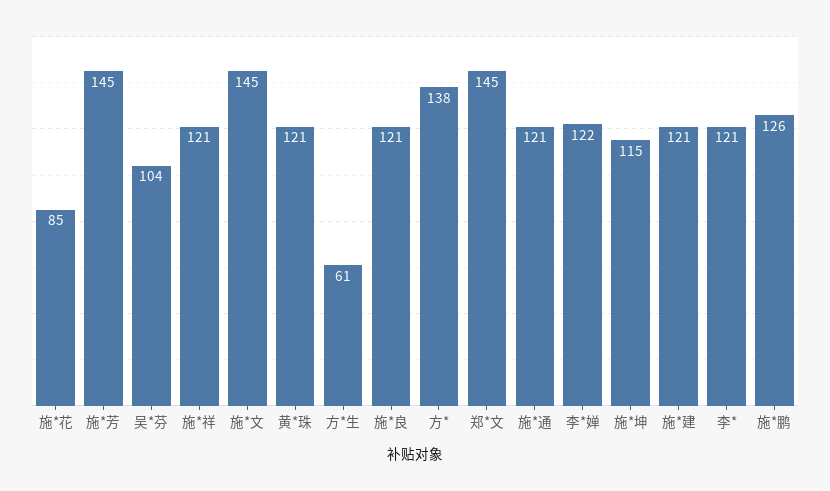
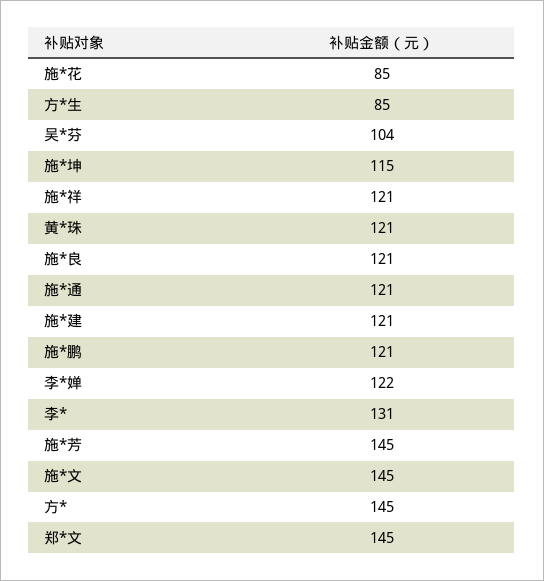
  {
    "施*花": 85,
    "施*芳": 145,
    "吴*芬": 104,
    "施*祥": 121,
    "施*文": 145,
    "黄*珠": 121,
-   "方*生": 61,
+   "方*生": 85,
    "施*良": 121,
-   "方*": 138,
+   "方*": 145,
    "郑*文": 145,
    "施*通": 121,
    "李*婵": 122,
    "施*坤": 115,
    "施*建": 121,
-   "李*": 121,
+   "李*": 131,
-   "施*鹏": 126
+   "施*鹏": 121
  }

